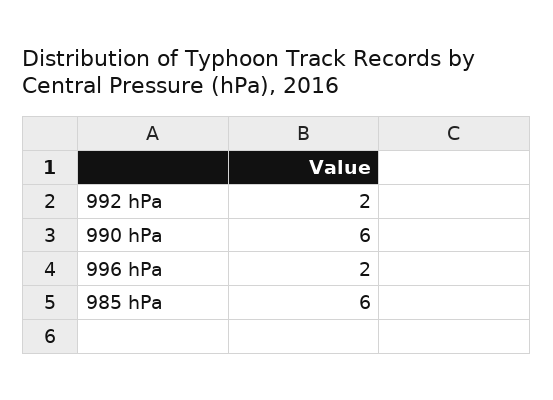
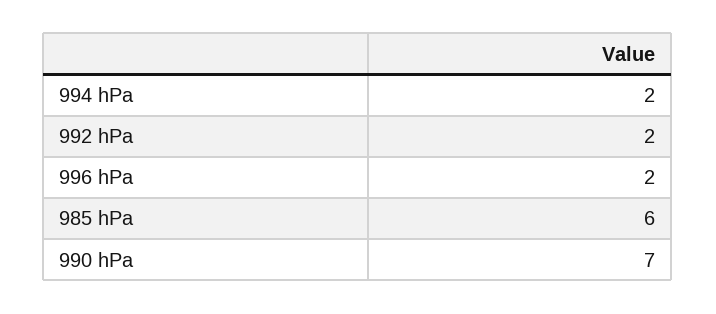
  {
    "992 hPa": 2,
-   "990 hPa": 6,
+   "990 hPa": 7,
    "996 hPa": 2,
-   "985 hPa": 6
+   "985 hPa": 6,
+   "994 hPa": 2
  }

